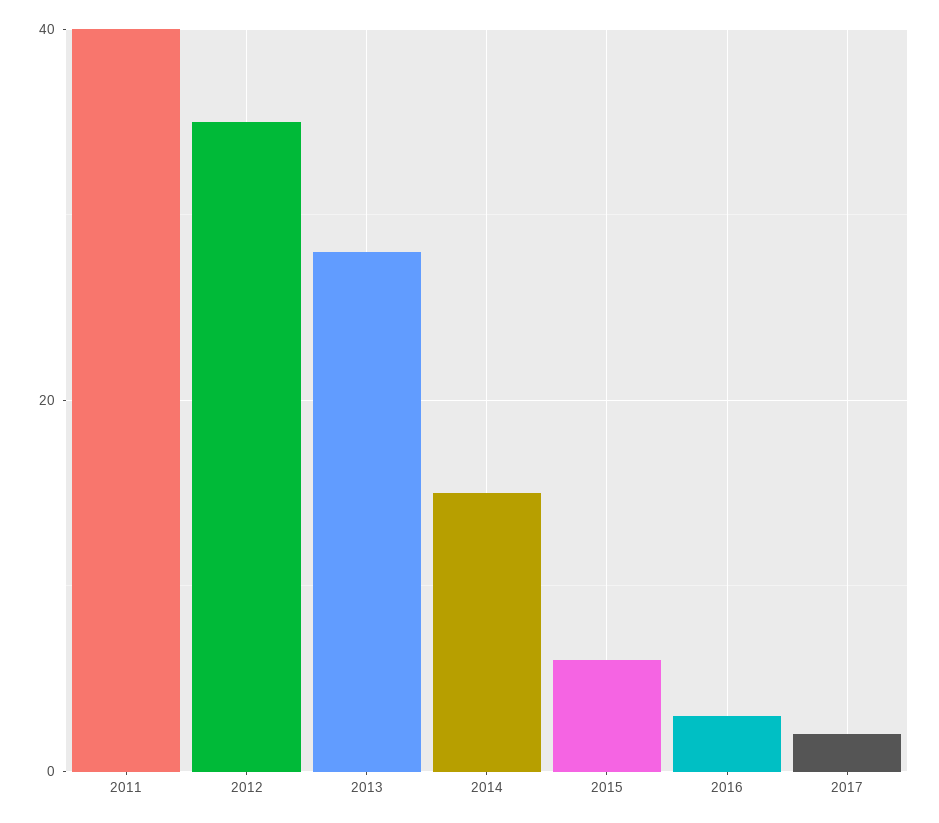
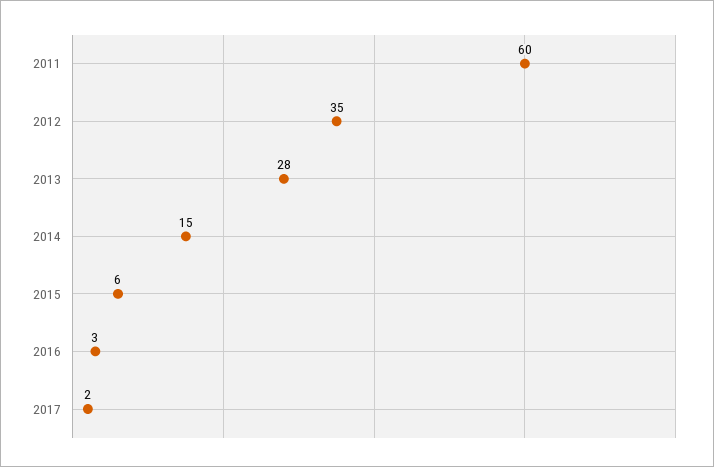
  {
-   "2011": 40,
+   "2011": 60,
    "2012": 35,
    "2013": 28,
    "2014": 15,
    "2015": 6,
    "2016": 3,
    "2017": 2
  }

